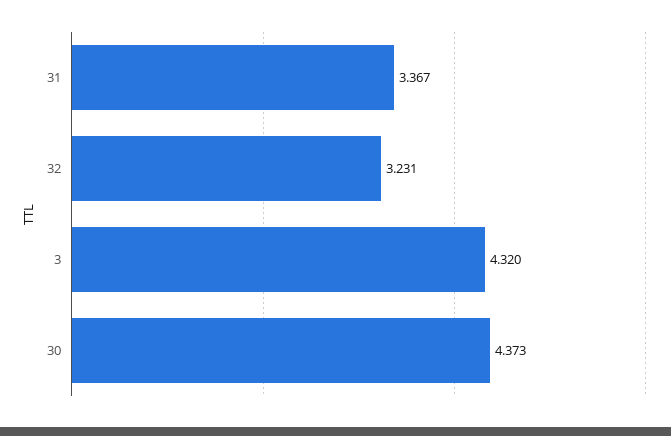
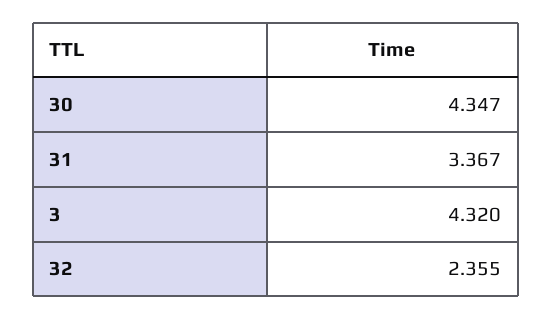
  {
    "31": 3.367,
-   "32": 3.231,
+   "32": 2.355,
    "3": 4.32,
-   "30": 4.373
+   "30": 4.347
  }

